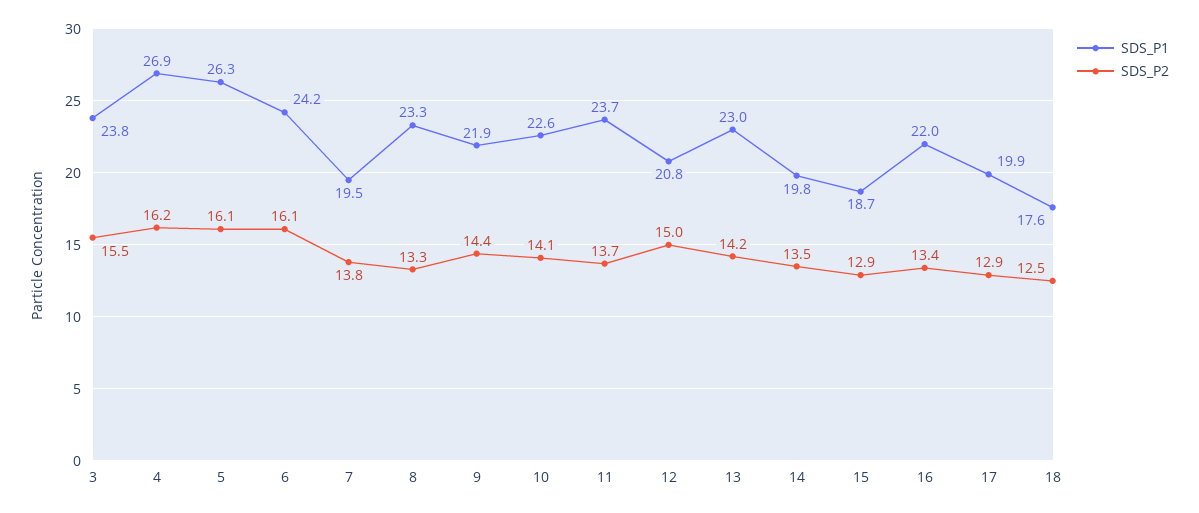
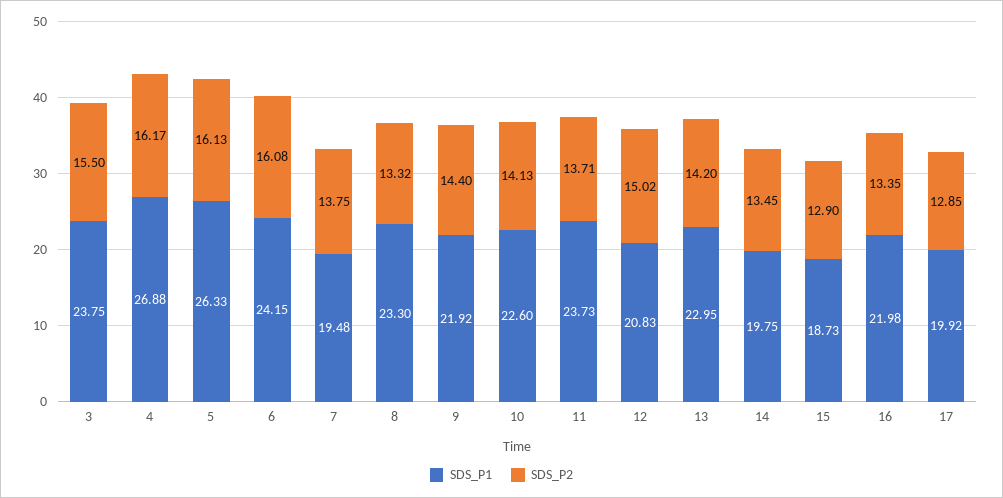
  {
    "SDS_P1": {
      "3": 23.75,
      "4": 26.88,
      "5": 26.33,
      "6": 24.15,
      "7": 19.48,
      "8": 23.3,
      "9": 21.92,
      "10": 22.6,
      "11": 23.73,
      "12": 20.83,
      "13": 22.95,
      "14": 19.75,
      "15": 18.73,
      "16": 21.98,
-     "17": 19.92,
+     "17": 19.92
-     "18": 17.6
    },
    "SDS_P2": {
      "3": 15.5,
      "4": 16.17,
      "5": 16.13,
      "6": 16.08,
      "7": 13.75,
      "8": 13.32,
      "9": 14.4,
      "10": 14.13,
      "11": 13.71,
      "12": 15.02,
      "13": 14.2,
      "14": 13.45,
      "15": 12.9,
      "16": 13.35,
-     "17": 12.85,
+     "17": 12.85
-     "18": 12.5
    }
  }

